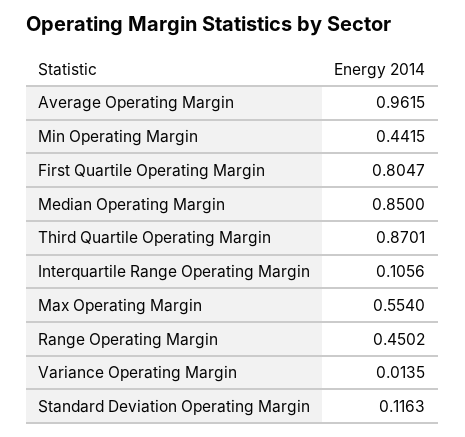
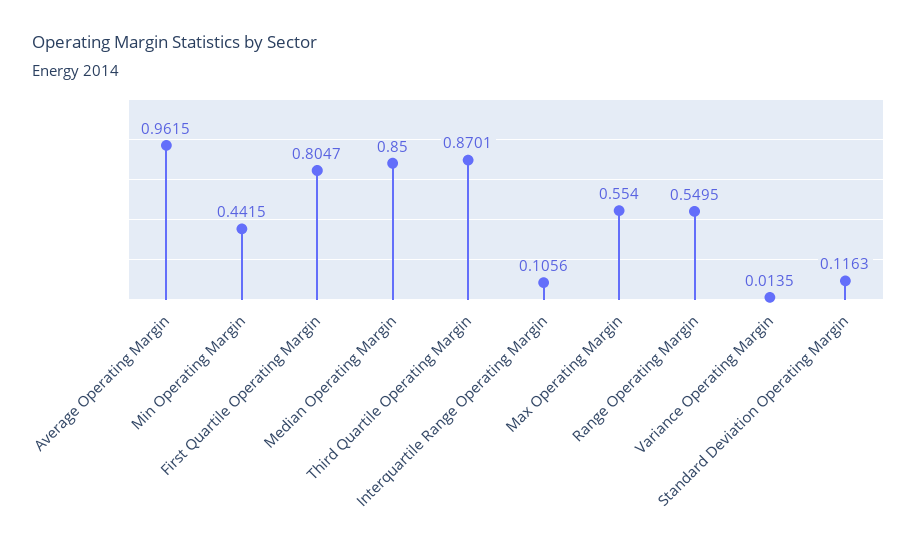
  {
    "Average Operating Margin": 0.9615,
    "Min Operating Margin": 0.4415,
    "First Quartile Operating Margin": 0.8047,
    "Median Operating Margin": 0.85,
    "Third Quartile Operating Margin": 0.8701,
    "Interquartile Range Operating Margin": 0.1056,
    "Max Operating Margin": 0.554,
-   "Range Operating Margin": 0.4502,
+   "Range Operating Margin": 0.5495,
    "Variance Operating Margin": 0.0135,
    "Standard Deviation Operating Margin": 0.1163
  }

